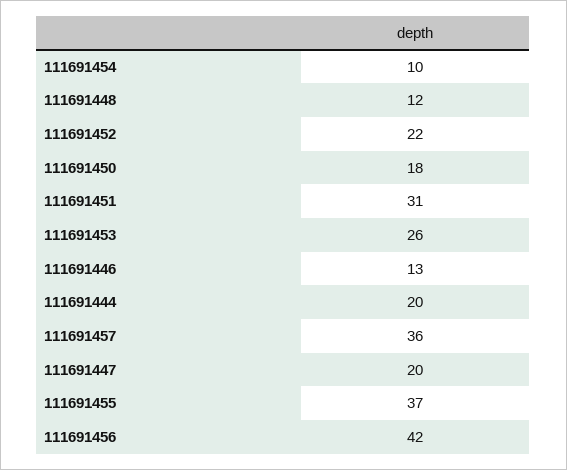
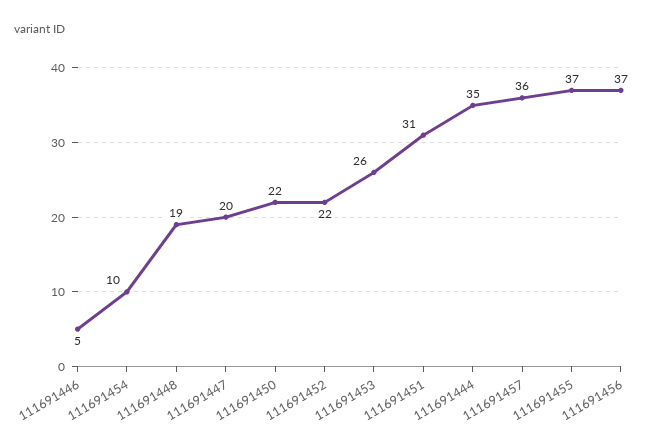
  {
    "111691454": 10,
-   "111691448": 12,
+   "111691448": 19,
    "111691452": 22,
-   "111691450": 18,
+   "111691450": 22,
    "111691451": 31,
    "111691453": 26,
-   "111691446": 13,
+   "111691446": 5,
-   "111691444": 20,
+   "111691444": 35,
    "111691457": 36,
    "111691447": 20,
    "111691455": 37,
-   "111691456": 42
+   "111691456": 37
  }

